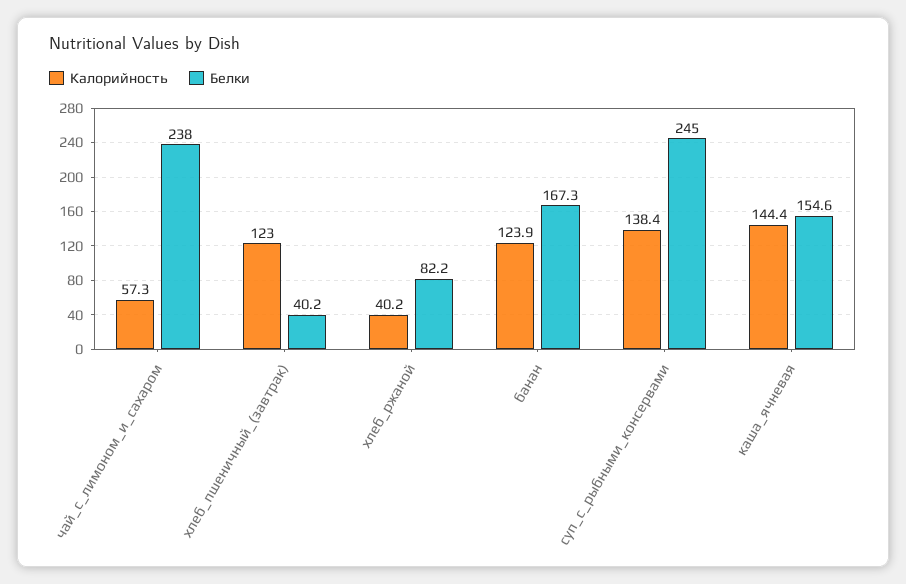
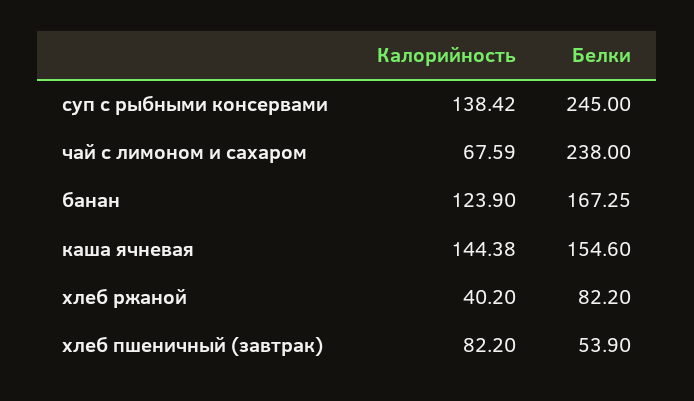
  {
    "Калорийность": {
-     "чай_с_лимоном_и_сахаром": 57.3,
+     "чай_с_лимоном_и_сахаром": 67.59,
-     "хлеб_пшеничный_(завтрак)": 123,
+     "хлеб_пшеничный_(завтрак)": 82.2,
      "хлеб_ржаной": 40.2,
      "банан": 123.9,
      "суп_с_рыбными_консервами": 138.42,
      "каша_ячневая": 144.38
    },
    "Белки": {
      "чай_с_лимоном_и_сахаром": 238,
-     "хлеб_пшеничный_(завтрак)": 40.2,
+     "хлеб_пшеничный_(завтрак)": 53.9,
      "хлеб_ржаной": 82.2,
      "банан": 167.25,
      "суп_с_рыбными_консервами": 245,
      "каша_ячневая": 154.6
    }
  }

